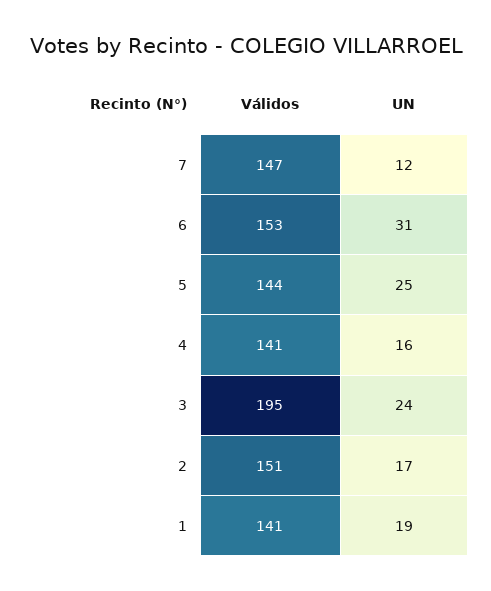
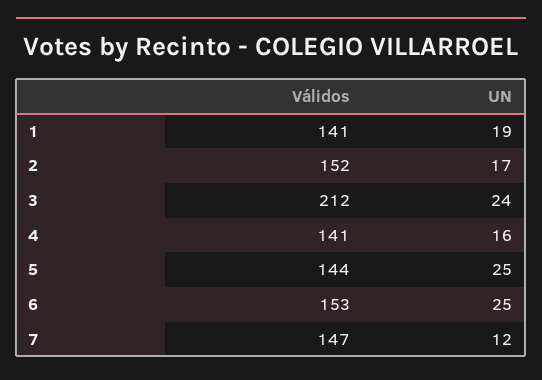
  {
    "Válidos": {
      "7": 147,
      "6": 153,
      "5": 144,
      "4": 141,
-     "3": 195,
+     "3": 212,
-     "2": 151,
+     "2": 152,
      "1": 141
    },
    "UN": {
      "7": 12,
-     "6": 31,
+     "6": 25,
      "5": 25,
      "4": 16,
      "3": 24,
      "2": 17,
      "1": 19
    }
  }

